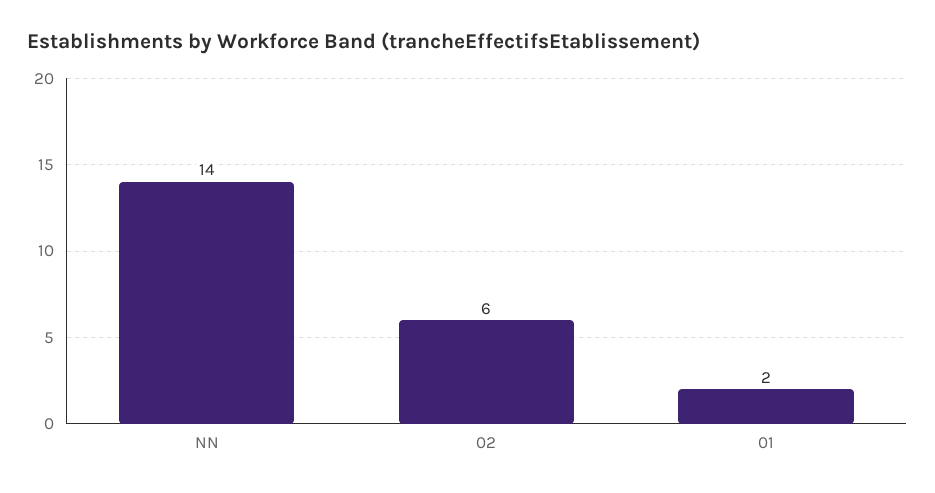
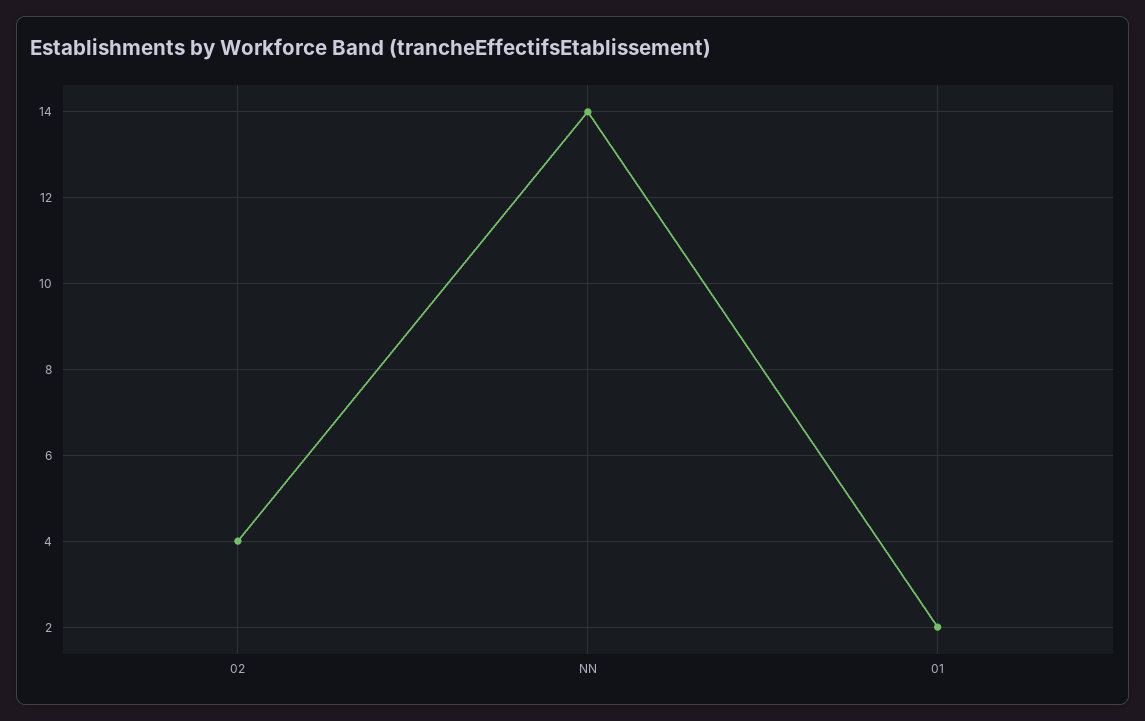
  {
    "NN": 14,
-   "02": 6,
+   "02": 4,
    "01": 2
  }

